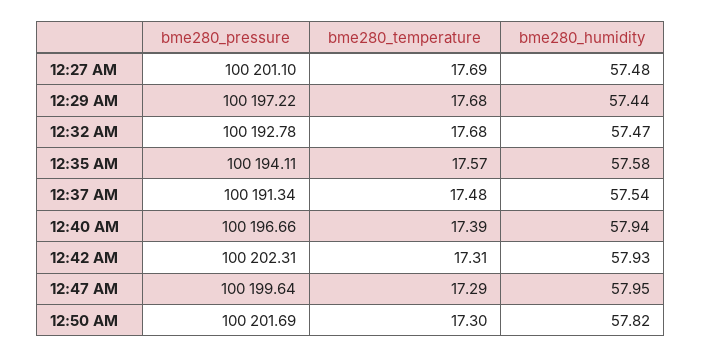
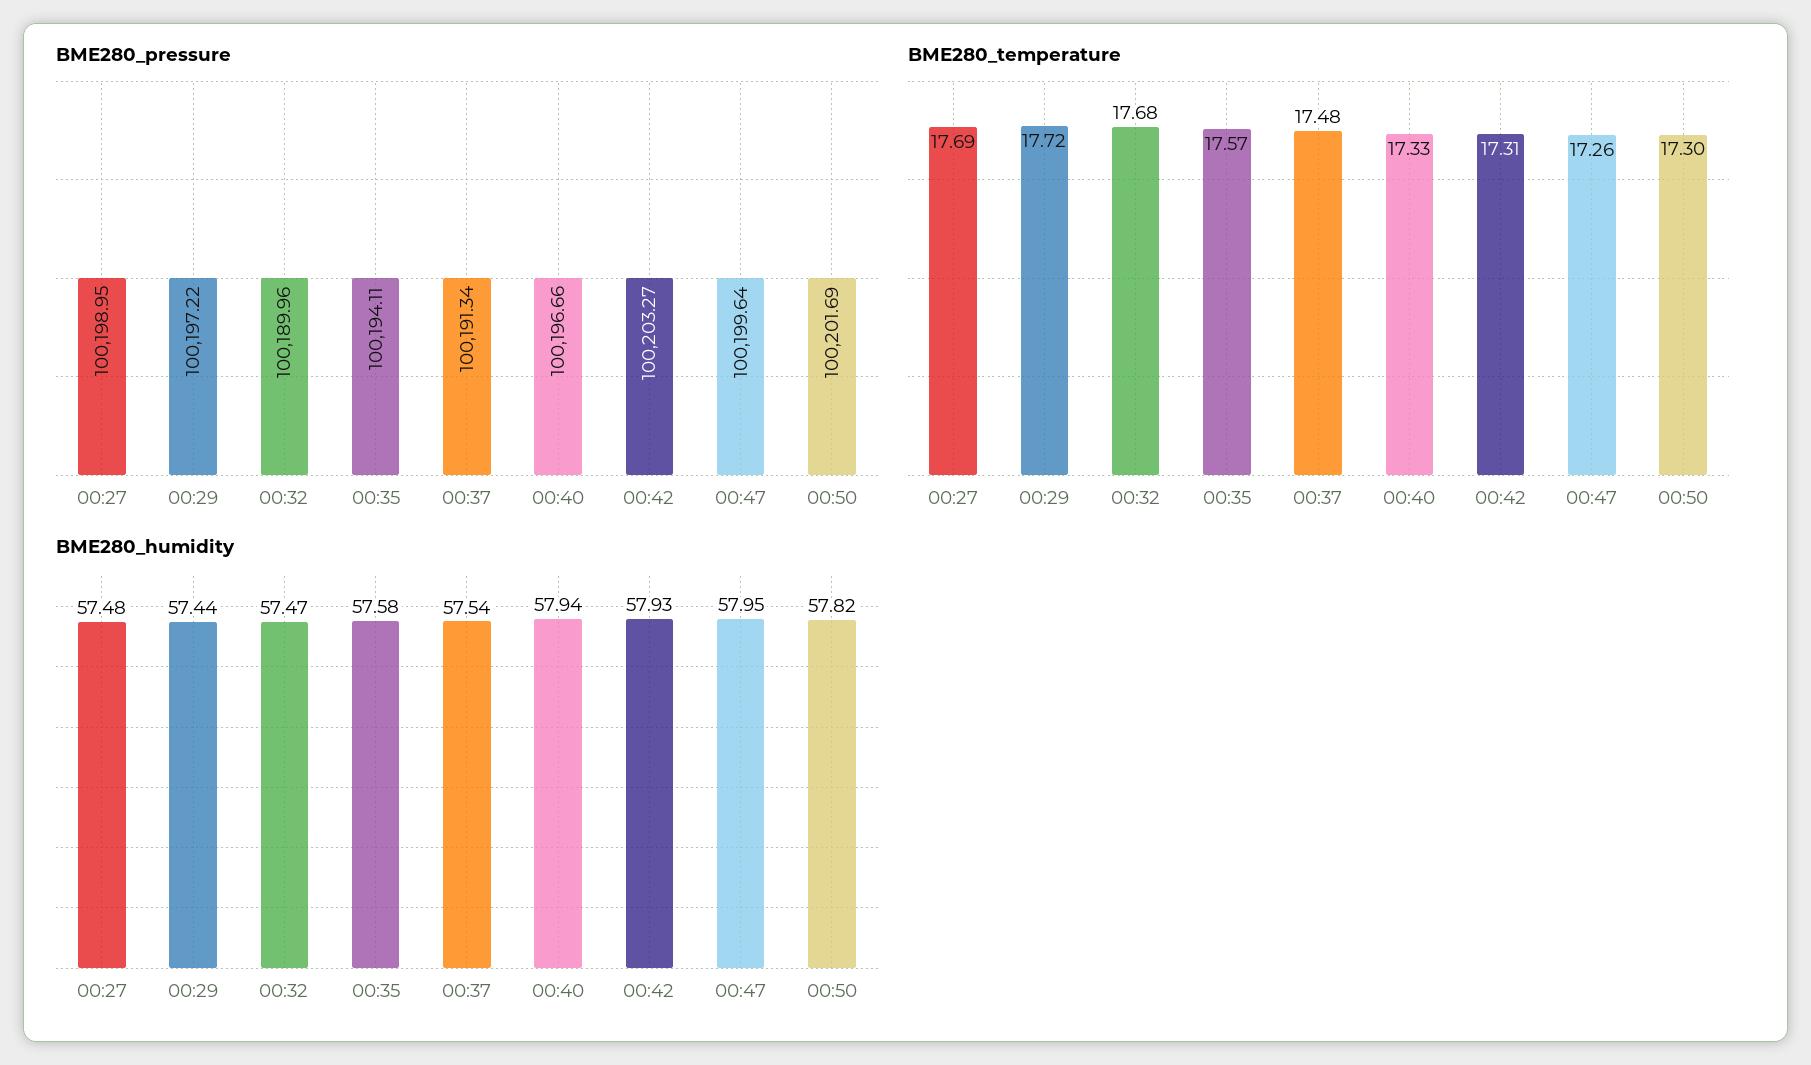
  {
    "bme280_pressure": {
-     "12:27 AM": 100201.1,
+     "12:27 AM": 100198.95,
      "12:29 AM": 100197.22,
-     "12:32 AM": 100192.78,
+     "12:32 AM": 100189.96,
      "12:35 AM": 100194.11,
      "12:37 AM": 100191.34,
      "12:40 AM": 100196.66,
-     "12:42 AM": 100202.31,
+     "12:42 AM": 100203.27,
      "12:47 AM": 100199.64,
      "12:50 AM": 100201.69
    },
    "bme280_temperature": {
      "12:27 AM": 17.69,
-     "12:29 AM": 17.68,
+     "12:29 AM": 17.72,
      "12:32 AM": 17.68,
      "12:35 AM": 17.57,
      "12:37 AM": 17.48,
-     "12:40 AM": 17.39,
+     "12:40 AM": 17.33,
      "12:42 AM": 17.31,
-     "12:47 AM": 17.29,
+     "12:47 AM": 17.26,
      "12:50 AM": 17.3
    },
    "bme280_humidity": {
      "12:27 AM": 57.48,
      "12:29 AM": 57.44,
      "12:32 AM": 57.47,
      "12:35 AM": 57.58,
      "12:37 AM": 57.54,
      "12:40 AM": 57.94,
      "12:42 AM": 57.93,
      "12:47 AM": 57.95,
      "12:50 AM": 57.82
    }
  }

